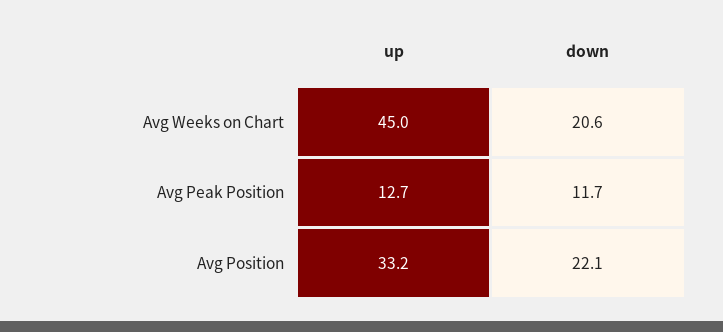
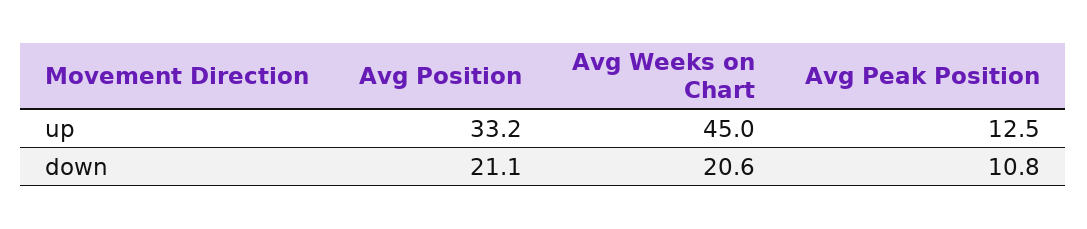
  {
    "up": {
      "Avg Weeks on Chart": 45,
-     "Avg Peak Position": 12.7,
+     "Avg Peak Position": 12.5,
      "Avg Position": 33.2
    },
    "down": {
      "Avg Weeks on Chart": 20.6,
-     "Avg Peak Position": 11.7,
+     "Avg Peak Position": 10.8,
-     "Avg Position": 22.1
+     "Avg Position": 21.1
    }
  }

